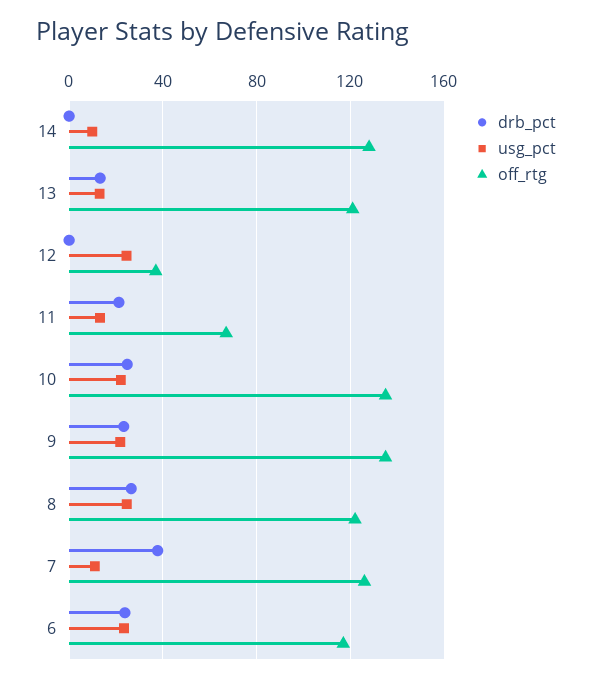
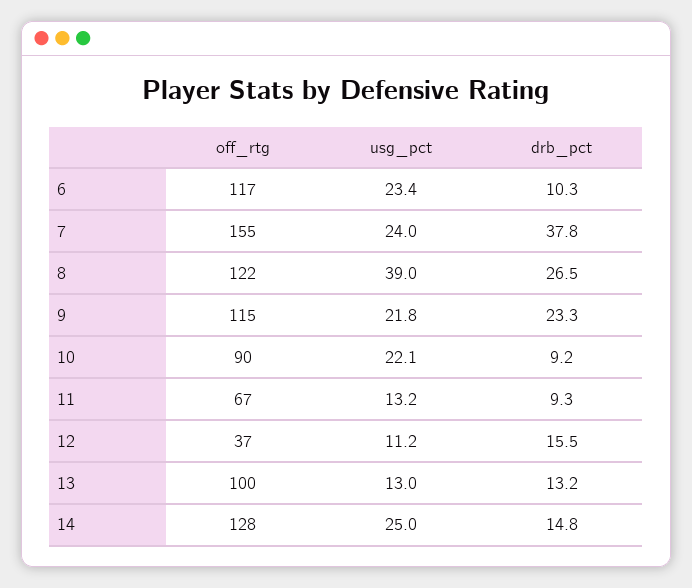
  {
    "drb_pct": {
-     "14": 0,
+     "14": 14.8,
      "13": 13.2,
-     "12": 0,
+     "12": 15.5,
-     "11": 20,
+     "11": 9.3,
-     "10": 25,
+     "10": 9.2,
      "9": 23.3,
      "8": 26.5,
      "7": 37.8,
-     "6": 25
+     "6": 10.3
    },
    "usg_pct": {
-     "14": 10,
+     "14": 25,
      "13": 13,
-     "12": 25,
+     "12": 11.2,
      "11": 13.2,
      "10": 22.1,
      "9": 21.8,
-     "8": 25,
+     "8": 39,
-     "7": 10,
+     "7": 24,
      "6": 23.4
    },
    "off_rtg": {
      "14": 128,
-     "13": 120,
+     "13": 100,
      "12": 37,
      "11": 67,
-     "10": 135,
+     "10": 90,
-     "9": 135,
+     "9": 115,
      "8": 122,
-     "7": 125,
+     "7": 155,
      "6": 117
    }
  }

